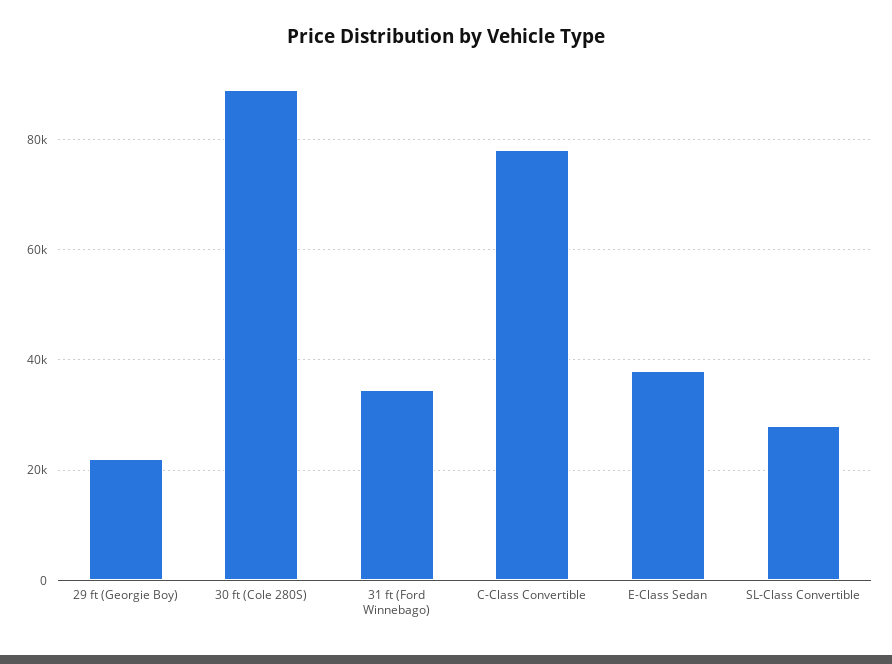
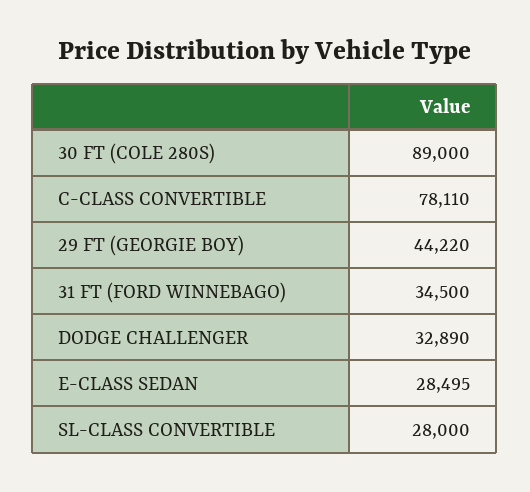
  {
-   "29 ft (Georgie Boy)": 22000,
+   "29 ft (Georgie Boy)": 44220,
    "30 ft (Cole 280S)": 89000,
    "31 ft (Ford Winnebago)": 34500,
    "C-Class Convertible": 78110,
-   "E-Class Sedan": 38000,
+   "E-Class Sedan": 28495,
-   "SL-Class Convertible": 28000
+   "SL-Class Convertible": 28000,
+   "DODGE CHALLENGER": 32890
  }

